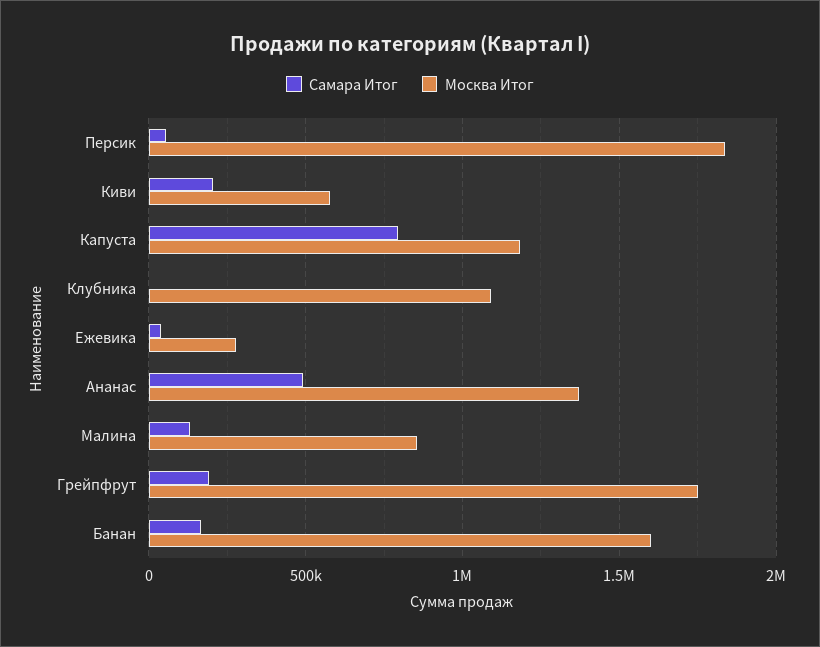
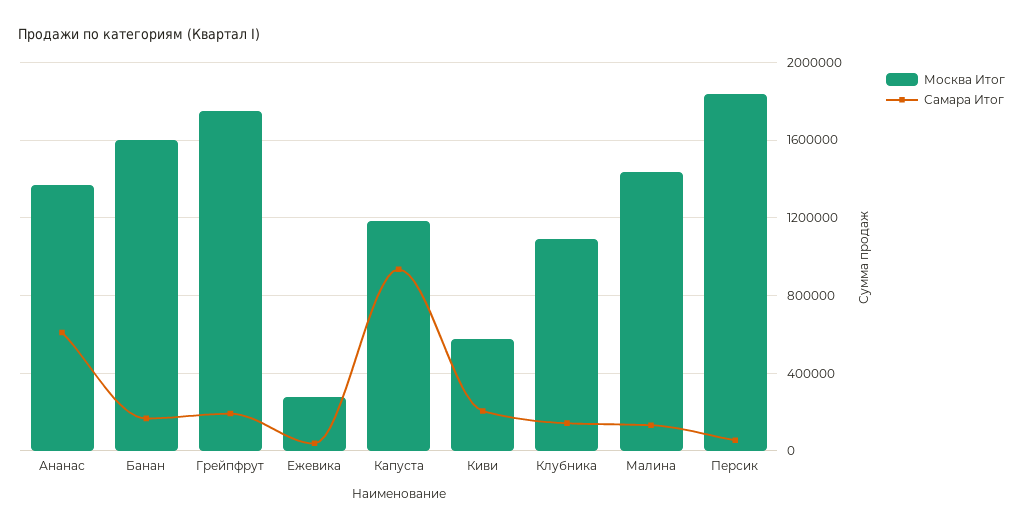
  {
    "Самара Итог": {
      "Персик": 50000,
      "Киви": 200000,
-     "Капуста": 800000,
+     "Капуста": 950000,
-     "Клубника": 0,
+     "Клубника": 150000,
      "Ежевика": 50000,
-     "Ананас": 500000,
+     "Ананас": 600000,
      "Малина": 150000,
      "Грейпфрут": 200000,
      "Банан": 150000
    },
    "Москва Итог": {
      "Персик": 1850000,
      "Киви": 600000,
      "Капуста": 1200000,
      "Клубника": 1100000,
      "Ежевика": 300000,
      "Ананас": 1350000,
-     "Малина": 850000,
+     "Малина": 1450000,
      "Грейпфрут": 1750000,
      "Банан": 1600000
    }
  }

